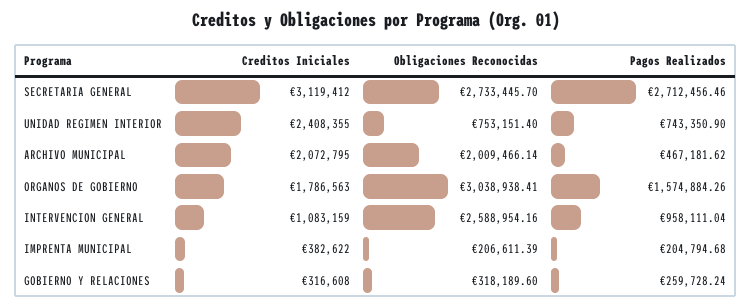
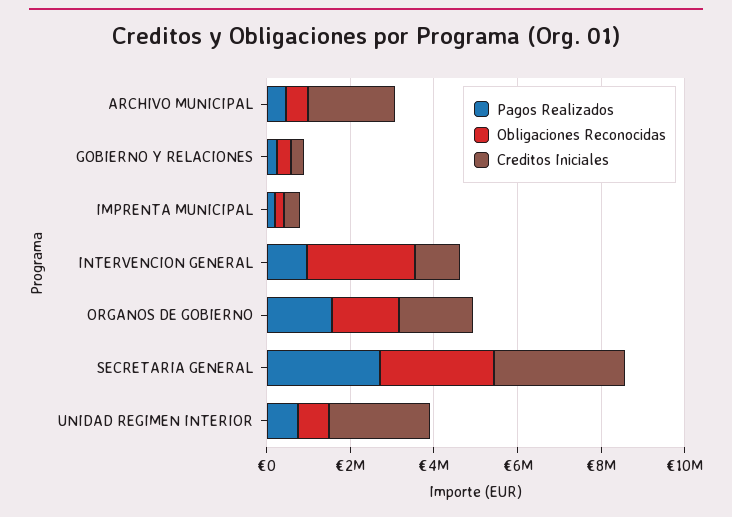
  {
    "Creditos Iniciales": {
      "SECRETARIA GENERAL": 3119412,
      "UNIDAD REGIMEN INTERIOR": 2408355,
      "ARCHIVO MUNICIPAL": 2072795,
      "ORGANOS DE GOBIERNO": 1786563,
      "INTERVENCION GENERAL": 1083159,
      "IMPRENTA MUNICIPAL": 382622,
      "GOBIERNO Y RELACIONES": 316608
    },
    "Obligaciones Reconocidas": {
      "SECRETARIA GENERAL": 2733445.7,
      "UNIDAD REGIMEN INTERIOR": 753151.4,
-     "ARCHIVO MUNICIPAL": 2009466.14,
+     "ARCHIVO MUNICIPAL": 500000,
-     "ORGANOS DE GOBIERNO": 3038938.41,
+     "ORGANOS DE GOBIERNO": 1500000,
      "INTERVENCION GENERAL": 2588954.16,
      "IMPRENTA MUNICIPAL": 206611.39,
      "GOBIERNO Y RELACIONES": 318189.6
    },
    "Pagos Realizados": {
      "SECRETARIA GENERAL": 2712456.46,
      "UNIDAD REGIMEN INTERIOR": 743350.9,
      "ARCHIVO MUNICIPAL": 467181.62,
      "ORGANOS DE GOBIERNO": 1574884.26,
      "INTERVENCION GENERAL": 958111.04,
      "IMPRENTA MUNICIPAL": 204794.68,
      "GOBIERNO Y RELACIONES": 259728.24
    }
  }

